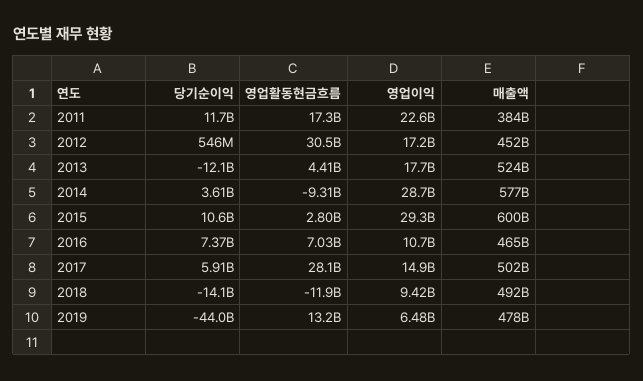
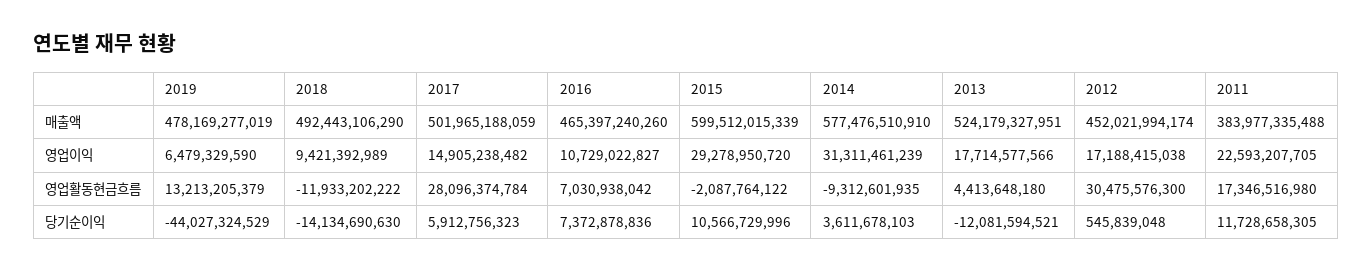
  {
    "당기순이익": {
      "2011": 11728658305,
      "2012": 545839048,
      "2013": -12081594521,
      "2014": 3611678103,
      "2015": 10566729996,
      "2016": 7372878836,
      "2017": 5912756323,
      "2018": -14134690630,
      "2019": -44027324529
    },
    "영업활동현금흐름": {
      "2011": 17346516980,
      "2012": 30475576300,
      "2013": 4413648180,
      "2014": -9312601935,
-     "2015": 2800000000,
+     "2015": -2087764122,
      "2016": 7030938042,
      "2017": 28096374784,
      "2018": -11933202222,
      "2019": 13213205379
    },
    "영업이익": {
      "2011": 22593207705,
      "2012": 17188415038,
      "2013": 17714577566,
-     "2014": 28700000000,
+     "2014": 31311461239,
      "2015": 29278950720,
      "2016": 10729022827,
      "2017": 14905238482,
      "2018": 9421392989,
      "2019": 6479329590
    },
    "매출액": {
      "2011": 383977335488,
      "2012": 452021994174,
      "2013": 524179327951,
      "2014": 577476510910,
      "2015": 599512015339,
      "2016": 465397240260,
      "2017": 501965188059,
      "2018": 492443106290,
      "2019": 478169277019
    }
  }

